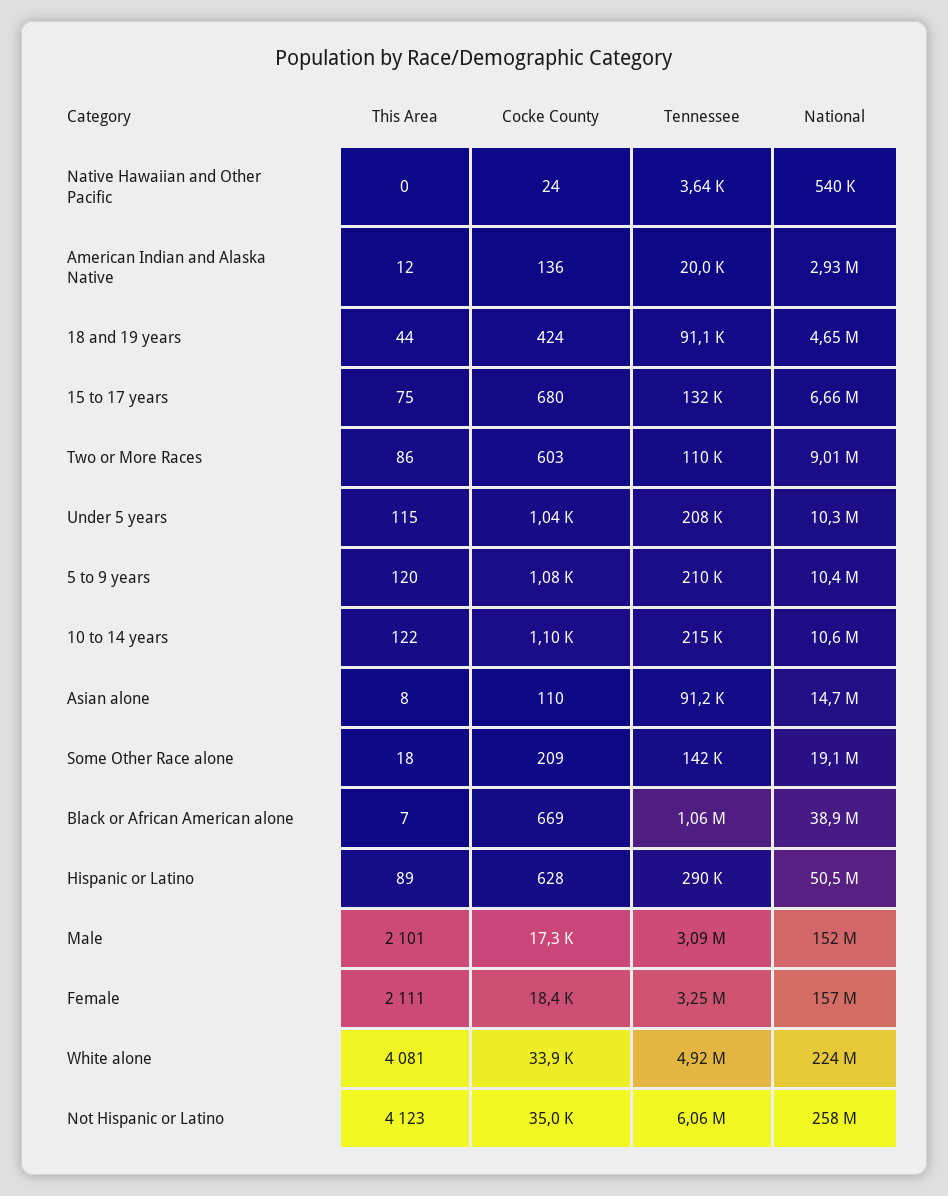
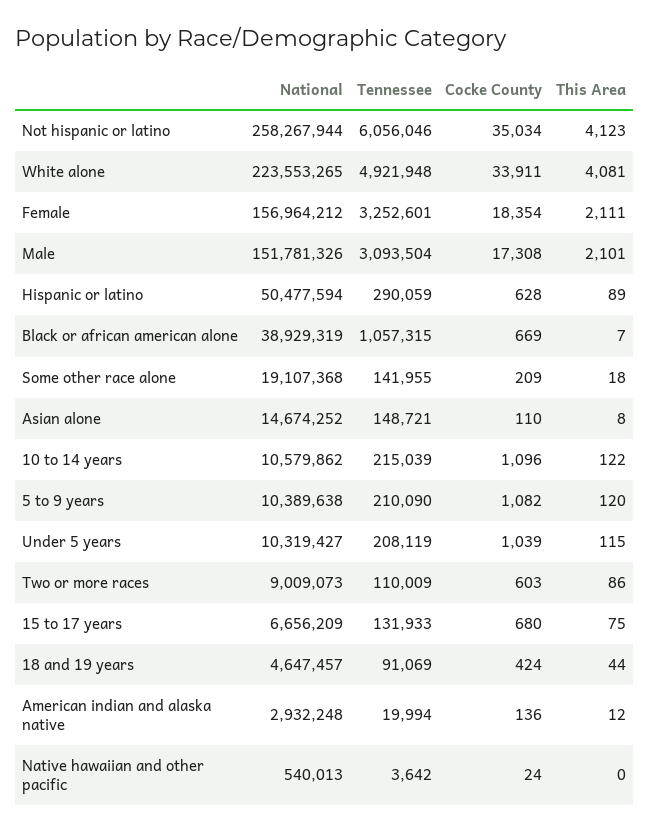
  {
    "This Area": {
      "Native Hawaiian and Other Pacific": 0,
      "American Indian and Alaska Native": 12,
      "18 and 19 years": 44,
      "15 to 17 years": 75,
      "Two or More Races": 86,
      "Under 5 years": 115,
      "5 to 9 years": 120,
      "10 to 14 years": 122,
      "Asian alone": 8,
      "Some Other Race alone": 18,
      "Black or African American alone": 7,
      "Hispanic or Latino": 89,
      "Male": 2101,
      "Female": 2111,
      "White alone": 4081,
      "Not Hispanic or Latino": 4123
    },
    "Cocke County": {
      "Native Hawaiian and Other Pacific": 24,
      "American Indian and Alaska Native": 136,
      "18 and 19 years": 424,
      "15 to 17 years": 680,
      "Two or More Races": 603,
      "Under 5 years": 1039,
      "5 to 9 years": 1082,
      "10 to 14 years": 1096,
      "Asian alone": 110,
      "Some Other Race alone": 209,
      "Black or African American alone": 669,
      "Hispanic or Latino": 628,
      "Male": 17308,
      "Female": 18354,
      "White alone": 33911,
      "Not Hispanic or Latino": 35034
    },
    "Tennessee": {
      "Native Hawaiian and Other Pacific": 3642,
      "American Indian and Alaska Native": 19994,
      "18 and 19 years": 91069,
      "15 to 17 years": 131933,
      "Two or More Races": 110009,
      "Under 5 years": 208119,
      "5 to 9 years": 210090,
      "10 to 14 years": 215039,
-     "Asian alone": 91200,
+     "Asian alone": 148721,
      "Some Other Race alone": 141955,
      "Black or African American alone": 1057315,
      "Hispanic or Latino": 290059,
      "Male": 3093504,
      "Female": 3252601,
      "White alone": 4921948,
      "Not Hispanic or Latino": 6056046
    },
    "National": {
      "Native Hawaiian and Other Pacific": 540013,
      "American Indian and Alaska Native": 2932248,
      "18 and 19 years": 4647457,
      "15 to 17 years": 6656209,
      "Two or More Races": 9009073,
      "Under 5 years": 10319427,
      "5 to 9 years": 10389638,
      "10 to 14 years": 10579862,
      "Asian alone": 14674252,
      "Some Other Race alone": 19107368,
      "Black or African American alone": 38929319,
      "Hispanic or Latino": 50477594,
      "Male": 151781326,
      "Female": 156964212,
      "White alone": 223553265,
      "Not Hispanic or Latino": 258267944
    }
  }

